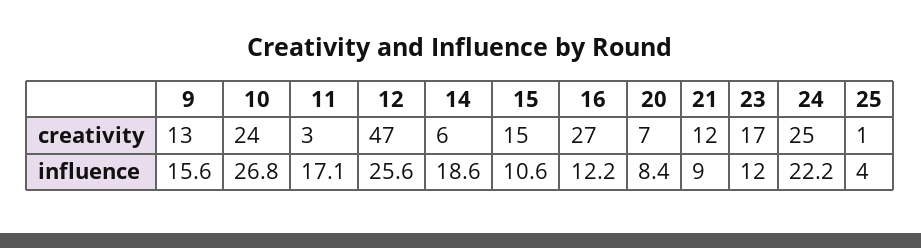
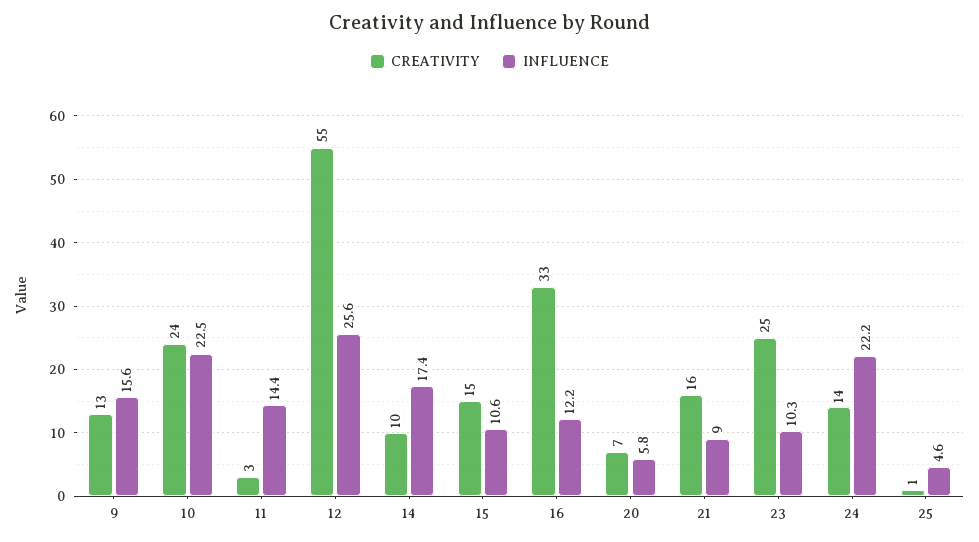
  {
    "creativity": {
      "9": 13,
      "10": 24,
      "11": 3,
-     "12": 47,
+     "12": 55,
-     "14": 6,
+     "14": 10,
      "15": 15,
-     "16": 27,
+     "16": 33,
      "20": 7,
-     "21": 12,
+     "21": 16,
-     "23": 17,
+     "23": 25,
-     "24": 25,
+     "24": 14,
      "25": 1
    },
    "influence": {
      "9": 15.6,
-     "10": 26.8,
+     "10": 22.5,
-     "11": 17.1,
+     "11": 14.4,
      "12": 25.6,
-     "14": 18.6,
+     "14": 17.4,
      "15": 10.6,
      "16": 12.2,
-     "20": 8.4,
+     "20": 5.8,
      "21": 9,
-     "23": 12,
+     "23": 10.3,
      "24": 22.2,
-     "25": 4
+     "25": 4.6
    }
  }

